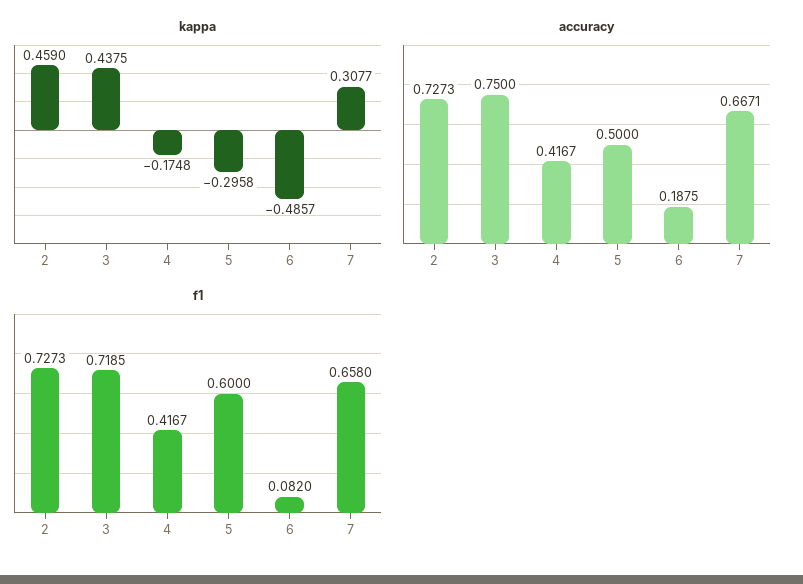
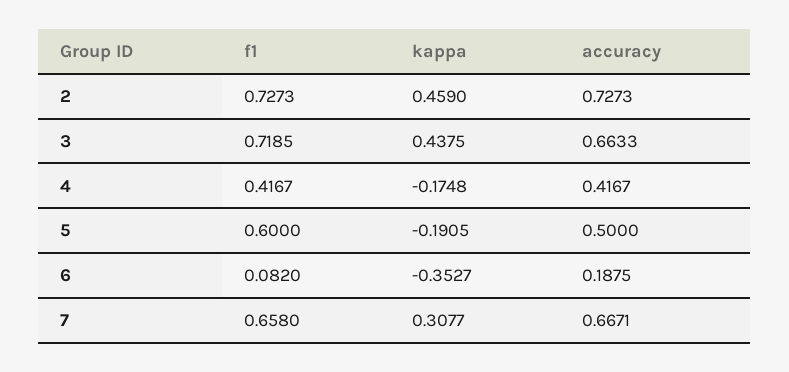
  {
    "kappa": {
      "2": 0.459,
      "3": 0.4375,
      "4": -0.1748,
-     "5": -0.2958,
+     "5": -0.1905,
-     "6": -0.4857,
+     "6": -0.3527,
      "7": 0.3077
    },
    "accuracy": {
      "2": 0.7273,
-     "3": 0.75,
+     "3": 0.6633,
      "4": 0.4167,
      "5": 0.5,
      "6": 0.1875,
      "7": 0.6671
    },
    "f1": {
      "2": 0.7273,
      "3": 0.7185,
      "4": 0.4167,
      "5": 0.6,
      "6": 0.082,
      "7": 0.658
    }
  }

